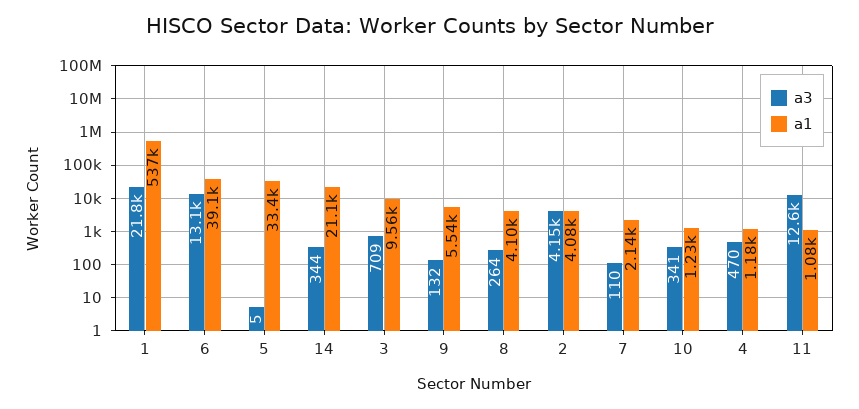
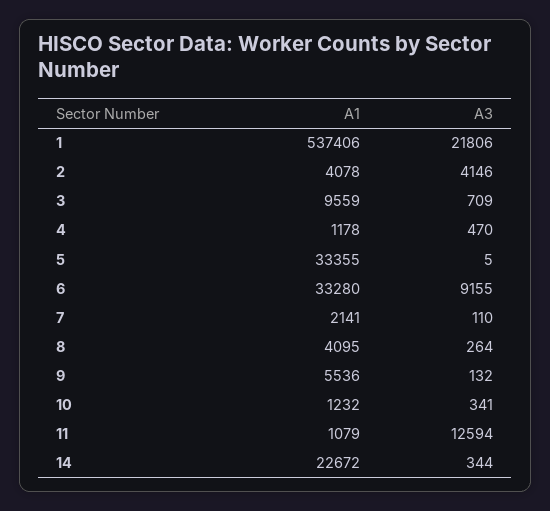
  {
    "a3": {
      "1": 21806,
-     "6": 13100,
+     "6": 9155,
      "5": 5,
      "14": 344,
      "3": 709,
      "9": 132,
      "8": 264,
      "2": 4146,
      "7": 110,
      "10": 341,
      "4": 470,
      "11": 12594
    },
    "a1": {
      "1": 537406,
-     "6": 39100,
+     "6": 33280,
      "5": 33355,
-     "14": 21100,
+     "14": 22672,
      "3": 9559,
      "9": 5536,
      "8": 4095,
      "2": 4078,
      "7": 2141,
      "10": 1232,
      "4": 1178,
      "11": 1079
    }
  }

